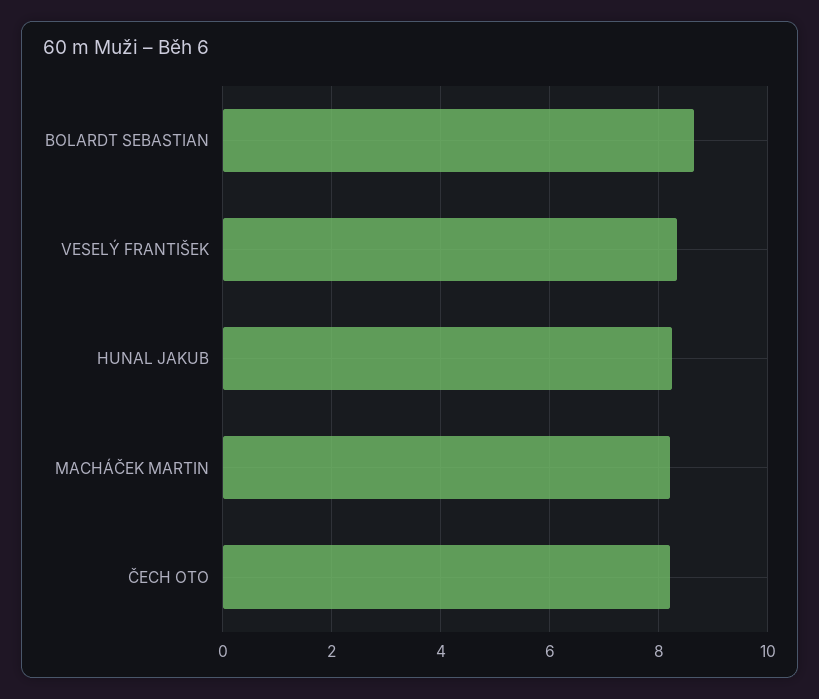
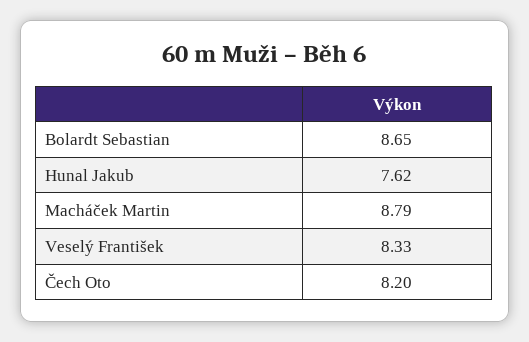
  {
    "BOLARDT SEBASTIAN": 8.65,
    "VESELÝ FRANTIŠEK": 8.33,
-   "HUNAL JAKUB": 8.2,
+   "HUNAL JAKUB": 7.62,
-   "MACHÁČEK MARTIN": 8.2,
+   "MACHÁČEK MARTIN": 8.79,
    "ČECH OTO": 8.2
  }

